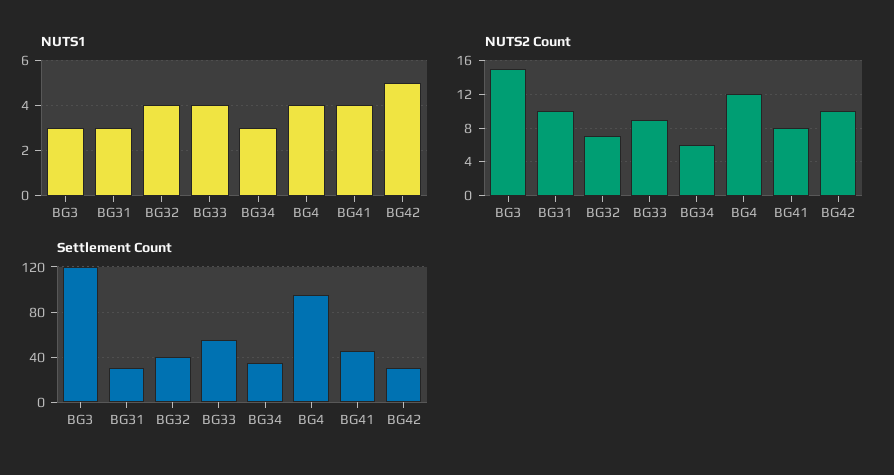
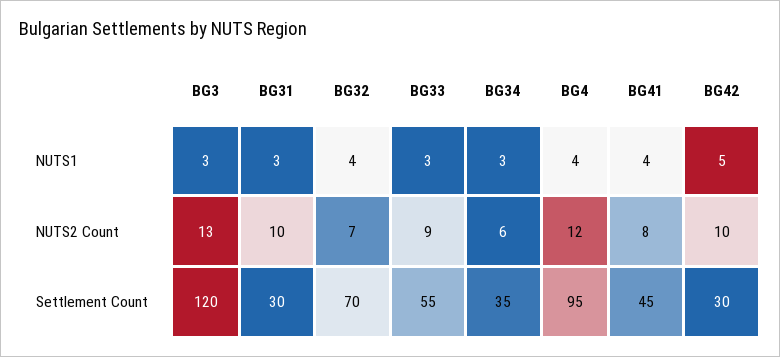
  {
    "NUTS1": {
      "BG3": 3,
      "BG31": 3,
      "BG32": 4,
-     "BG33": 4,
+     "BG33": 3,
      "BG34": 3,
      "BG4": 4,
      "BG41": 4,
      "BG42": 5
    },
    "NUTS2 Count": {
-     "BG3": 15,
+     "BG3": 13,
      "BG31": 10,
      "BG32": 7,
      "BG33": 9,
      "BG34": 6,
      "BG4": 12,
      "BG41": 8,
      "BG42": 10
    },
    "Settlement Count": {
      "BG3": 120,
      "BG31": 30,
-     "BG32": 40,
+     "BG32": 70,
      "BG33": 55,
      "BG34": 35,
      "BG4": 95,
      "BG41": 45,
      "BG42": 30
    }
  }

